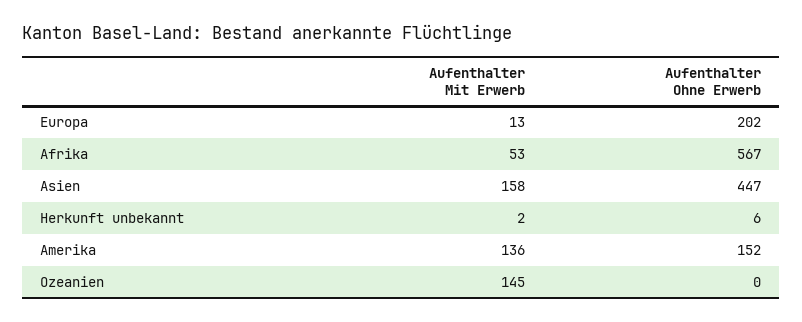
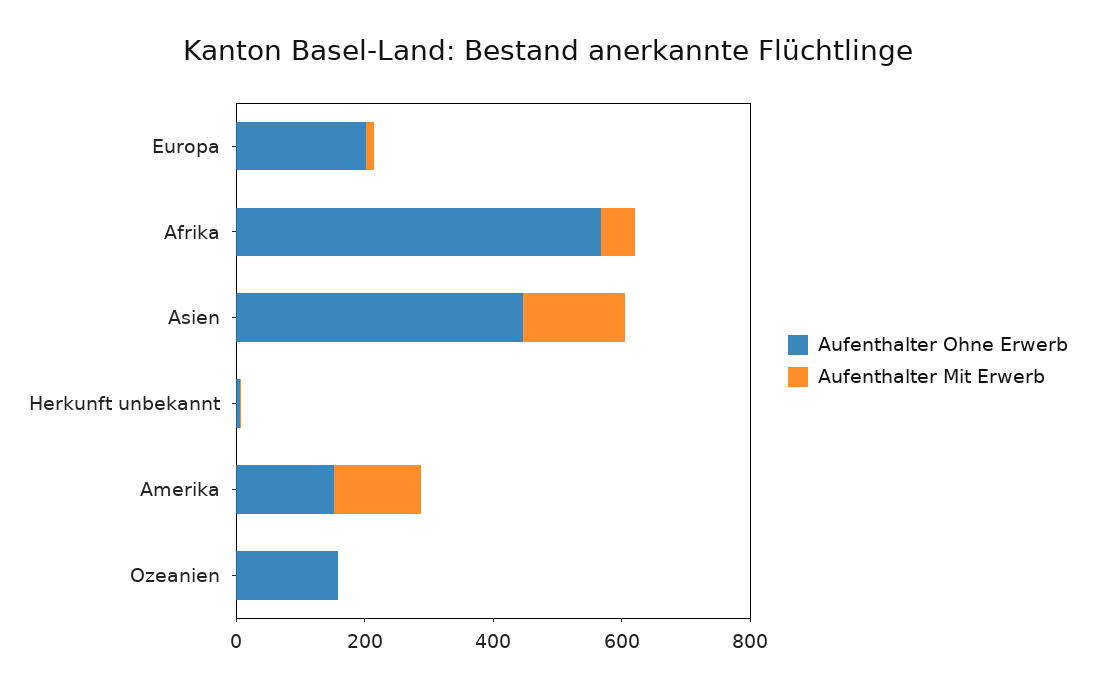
  {
    "Aufenthalter Mit Erwerb": {
      "Europa": 13,
      "Afrika": 53,
      "Asien": 158,
      "Herkunft unbekannt": 2,
      "Amerika": 136,
-     "Ozeanien": 145
+     "Ozeanien": 0
    },
    "Aufenthalter Ohne Erwerb": {
      "Europa": 202,
      "Afrika": 567,
      "Asien": 447,
      "Herkunft unbekannt": 6,
      "Amerika": 152,
-     "Ozeanien": 0
+     "Ozeanien": 150
    }
  }

